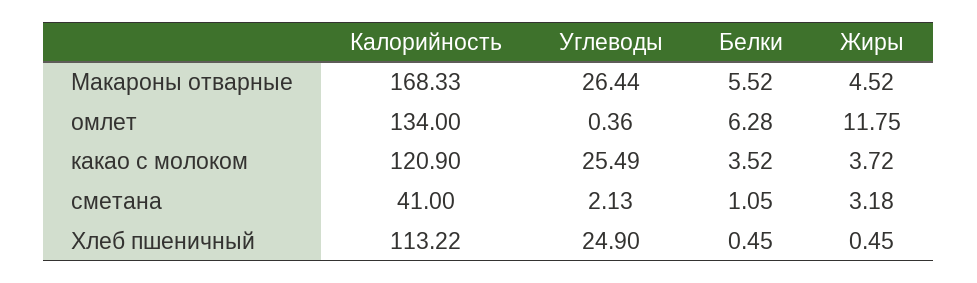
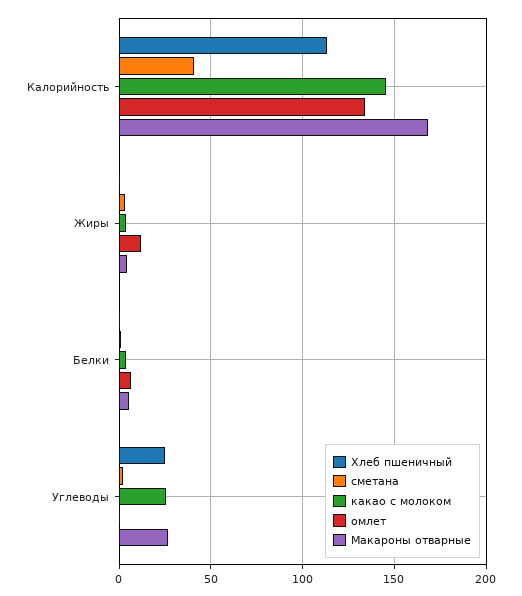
  {
    "Макароны отварные": {
      "Калорийность": 168.33,
      "Углеводы": 26.44,
      "Белки": 5.52,
      "Жиры": 4.52
    },
    "омлет": {
      "Калорийность": 134,
      "Углеводы": 0.36,
      "Белки": 6.28,
      "Жиры": 11.75
    },
    "какао с молоком": {
-     "Калорийность": 120.9,
+     "Калорийность": 145,
      "Углеводы": 25.49,
      "Белки": 3.52,
      "Жиры": 3.72
    },
    "сметана": {
      "Калорийность": 41,
      "Углеводы": 2.13,
      "Белки": 1.05,
      "Жиры": 3.18
    },
    "Хлеб пшеничный": {
      "Калорийность": 113.22,
      "Углеводы": 24.9,
      "Белки": 0.45,
      "Жиры": 0.45
    }
  }

